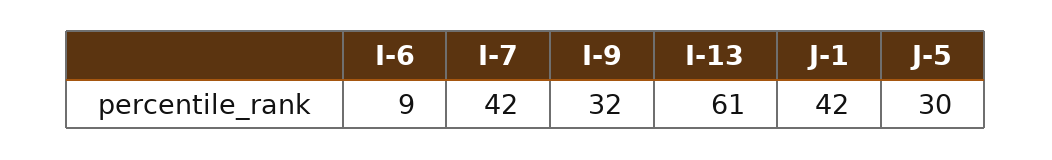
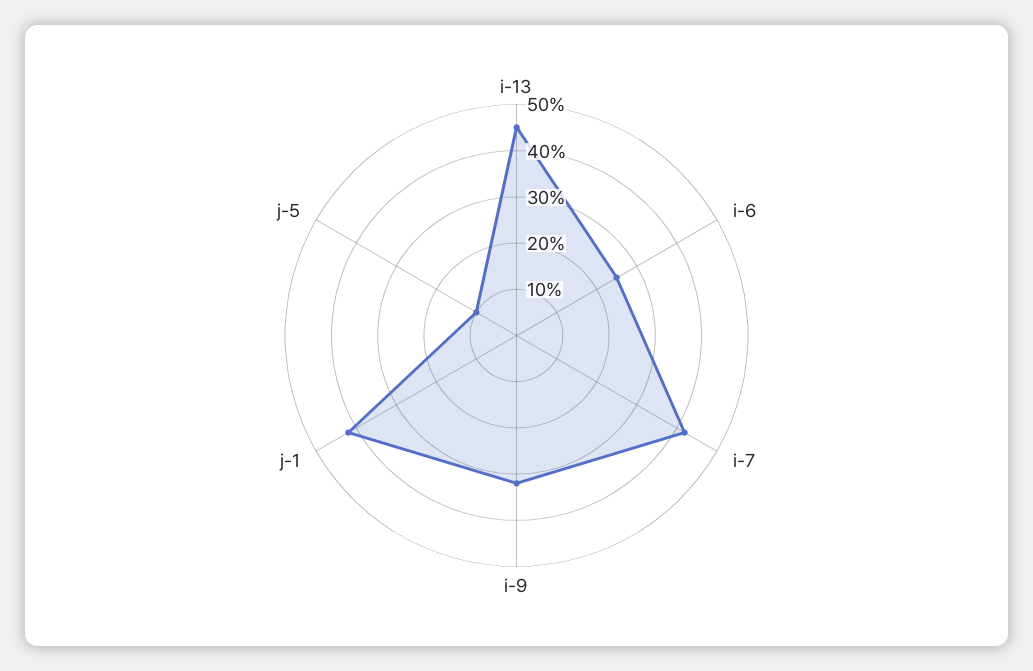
  {
-   "I-6": 9,
+   "I-6": 25,
    "I-7": 42,
    "I-9": 32,
-   "I-13": 61,
+   "I-13": 45,
    "J-1": 42,
-   "J-5": 30
+   "J-5": 10
  }

